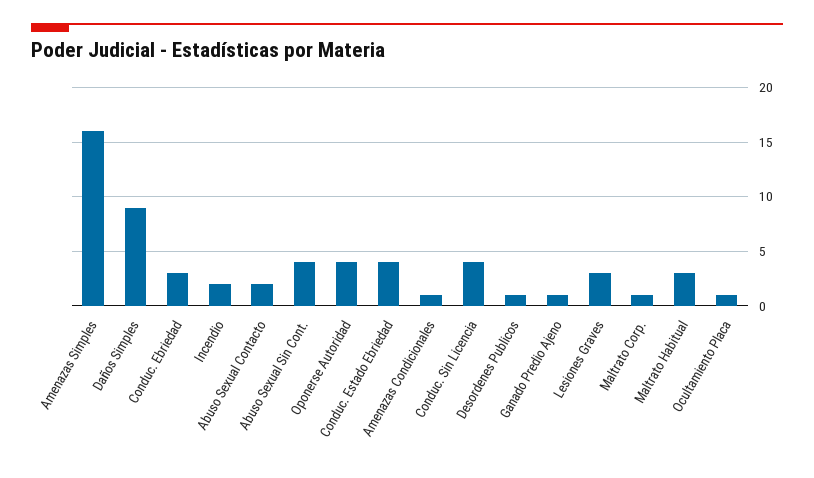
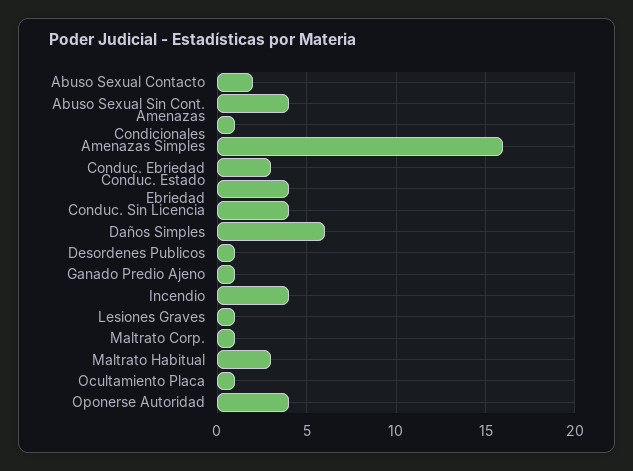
  {
    "Amenazas Simples": 16,
-   "Daños Simples": 9,
+   "Daños Simples": 6,
    "Conduc. Ebriedad": 3,
-   "Incendio": 2,
+   "Incendio": 4,
    "Abuso Sexual Contacto": 2,
    "Abuso Sexual Sin Cont.": 4,
    "Oponerse Autoridad": 4,
    "Conduc. Estado Ebriedad": 4,
    "Amenazas Condicionales": 1,
    "Conduc. Sin Licencia": 4,
    "Desordenes Publicos": 1,
    "Ganado Predio Ajeno": 1,
-   "Lesiones Graves": 3,
+   "Lesiones Graves": 1,
    "Maltrato Corp.": 1,
    "Maltrato Habitual": 3,
    "Ocultamiento Placa": 1
  }

